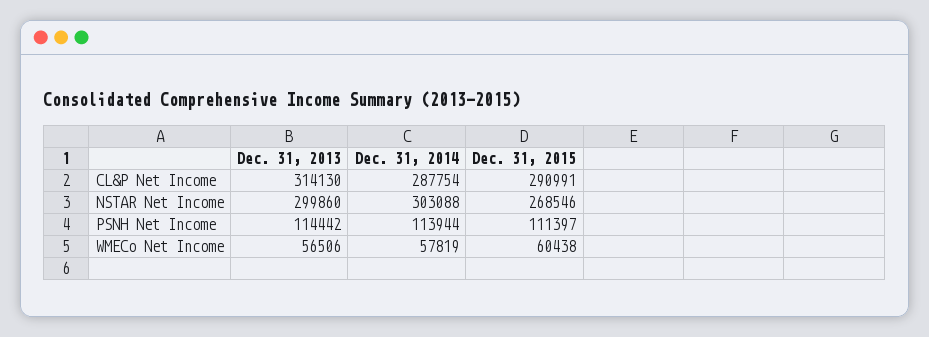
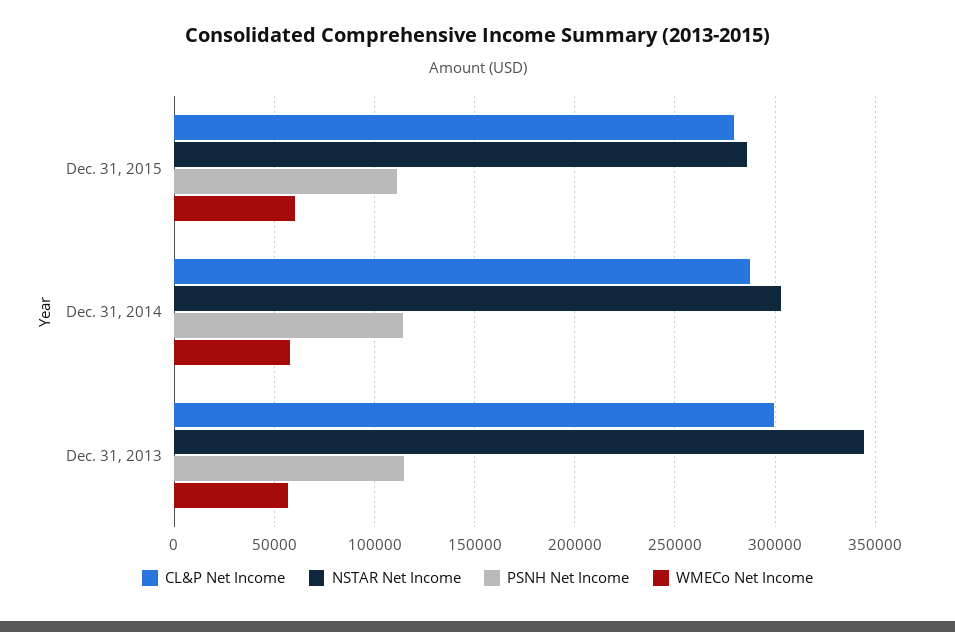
  {
    "CL&P Net Income": {
-     "Dec. 31, 2013": 314130,
+     "Dec. 31, 2013": 300000,
      "Dec. 31, 2014": 287754,
-     "Dec. 31, 2015": 290991
+     "Dec. 31, 2015": 280000
    },
    "NSTAR Net Income": {
-     "Dec. 31, 2013": 299860,
+     "Dec. 31, 2013": 345000,
      "Dec. 31, 2014": 303088,
-     "Dec. 31, 2015": 268546
+     "Dec. 31, 2015": 285000
    },
    "PSNH Net Income": {
      "Dec. 31, 2013": 114442,
      "Dec. 31, 2014": 113944,
      "Dec. 31, 2015": 111397
    },
    "WMECo Net Income": {
      "Dec. 31, 2013": 56506,
      "Dec. 31, 2014": 57819,
      "Dec. 31, 2015": 60438
    }
  }

